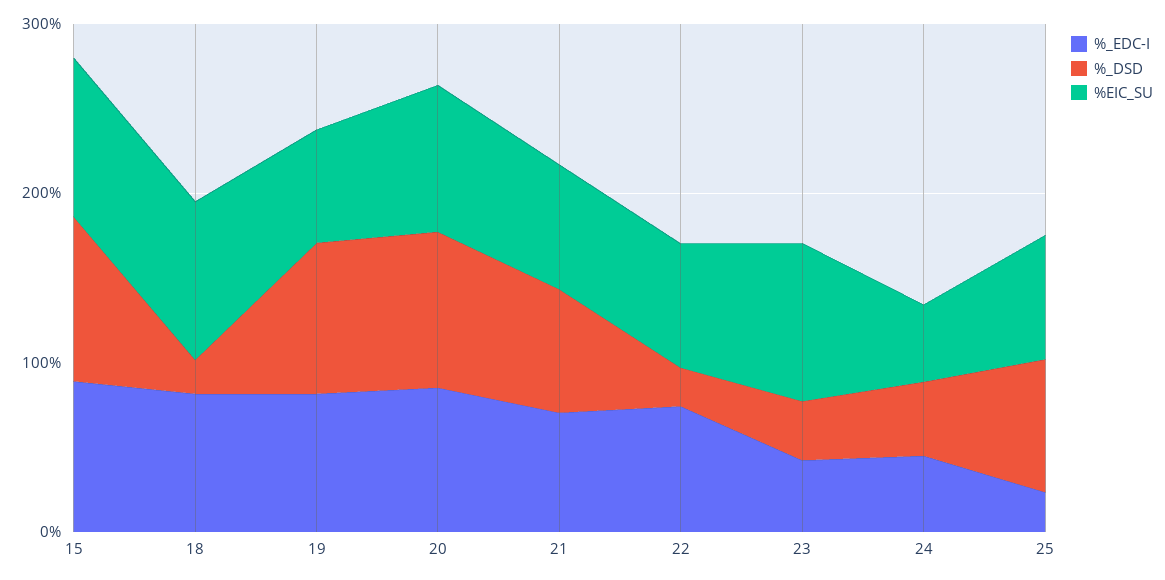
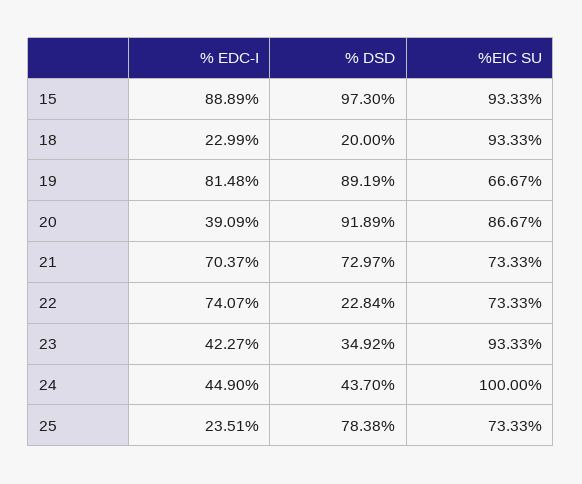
  {
    "%_EDC-I": {
      "15": 88.89,
-     "18": 80,
+     "18": 22.99,
      "19": 81.48,
-     "20": 80,
+     "20": 39.09,
      "21": 70.37,
      "22": 74.07,
      "23": 42.27,
      "24": 44.9,
      "25": 23.51
    },
    "%_DSD": {
      "15": 97.3,
      "18": 20,
      "19": 89.19,
      "20": 91.89,
      "21": 72.97,
      "22": 22.84,
      "23": 34.92,
      "24": 43.7,
      "25": 78.38
    },
    "%EIC_SU": {
      "15": 93.33,
      "18": 93.33,
      "19": 66.67,
      "20": 86.67,
      "21": 73.33,
      "22": 73.33,
      "23": 93.33,
-     "24": 40,
+     "24": 100,
      "25": 73.33
    }
  }

